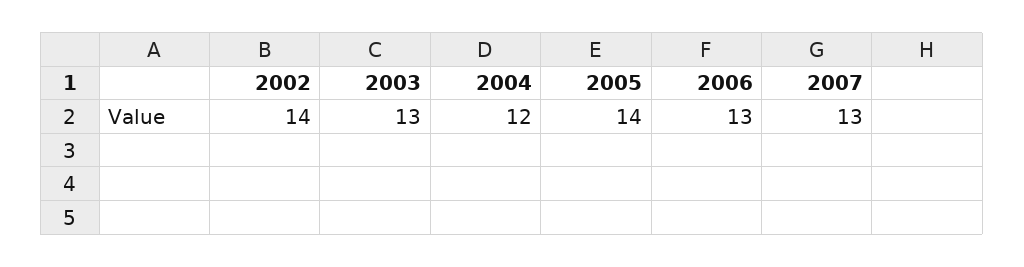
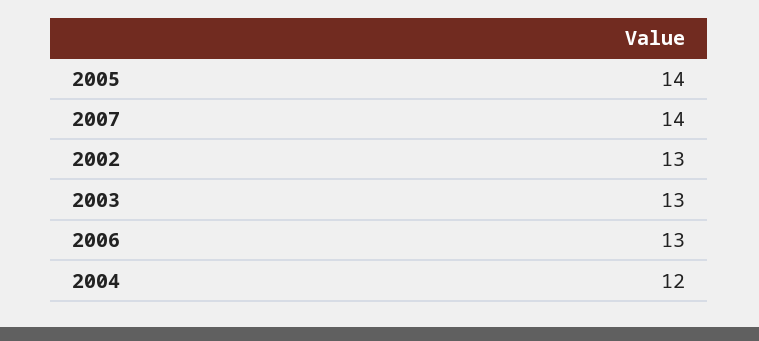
  {
-   "2002": 14,
+   "2002": 13,
    "2003": 13,
    "2004": 12,
    "2005": 14,
    "2006": 13,
-   "2007": 13
+   "2007": 14
  }

